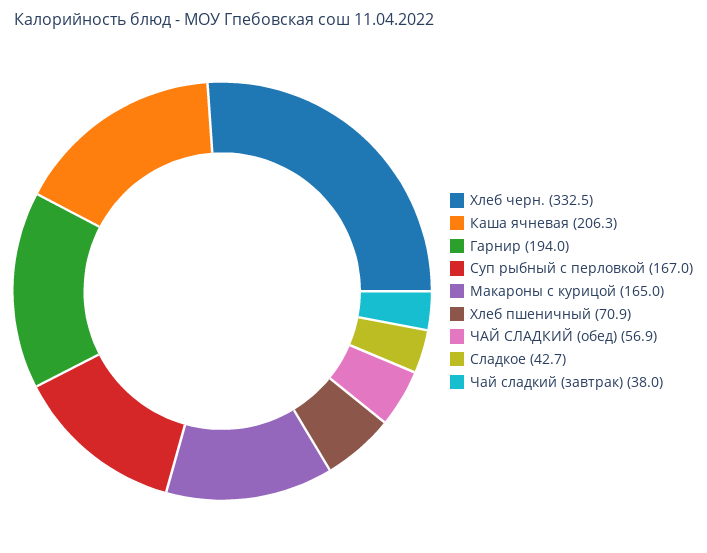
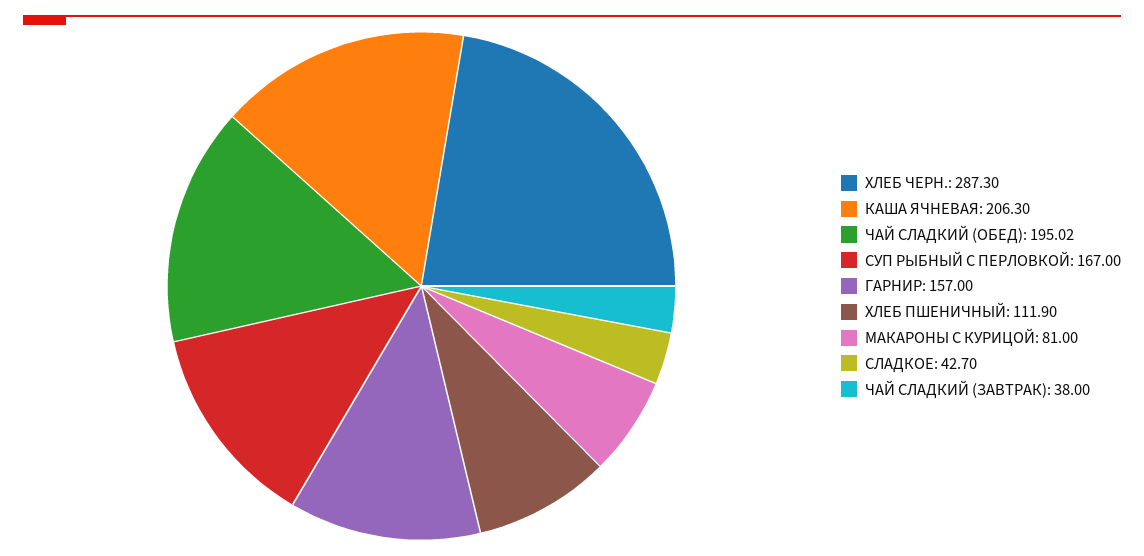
  {
-   "Хлеб черн.": 332.5,
+   "Хлеб черн.": 287.3,
    "Каша ячневая": 206.3,
-   "Гарнир": 194,
+   "Гарнир": 157,
    "Суп рыбный с перловкой": 167,
-   "Макароны с курицой": 165,
+   "Макароны с курицой": 81,
-   "Хлеб пшеничный": 70.9,
+   "Хлеб пшеничный": 111.9,
-   "ЧАЙ СЛАДКИЙ (обед)": 56.9,
+   "ЧАЙ СЛАДКИЙ (обед)": 195.02,
    "Сладкое": 42.7,
    "Чай сладкий (завтрак)": 38
  }

